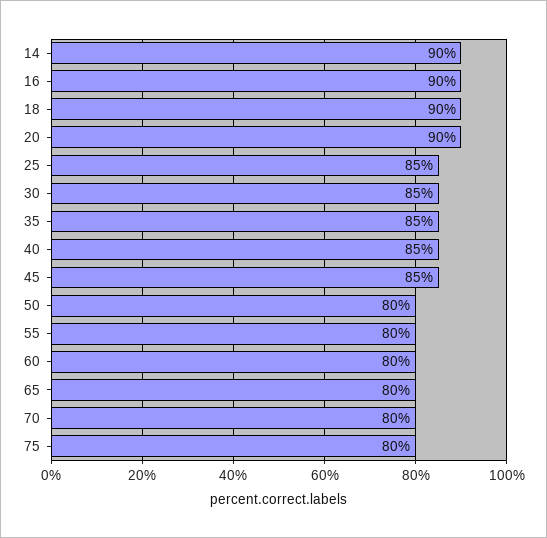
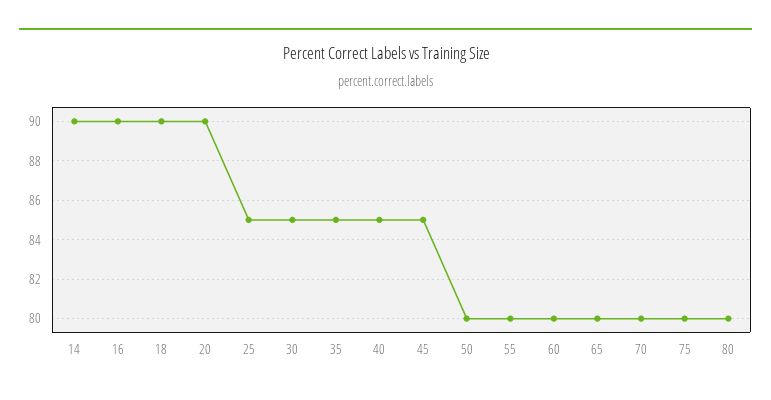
  {
    "14": 90,
    "16": 90,
    "18": 90,
    "20": 90,
    "25": 85,
    "30": 85,
    "35": 85,
    "40": 85,
    "45": 85,
    "50": 80,
    "55": 80,
    "60": 80,
    "65": 80,
    "70": 80,
-   "75": 80
+   "75": 80,
+   "80": 80
  }

